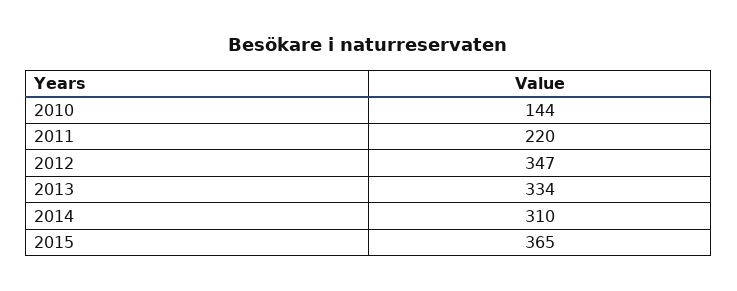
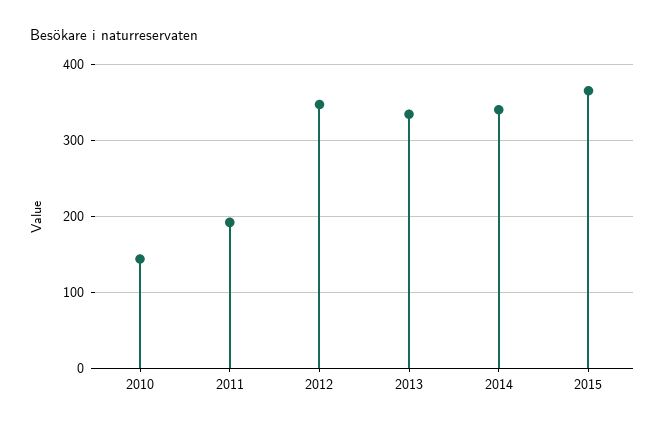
  {
    "2010": 144,
-   "2011": 220,
+   "2011": 190,
    "2012": 347,
    "2013": 334,
-   "2014": 310,
+   "2014": 340,
    "2015": 365
  }

